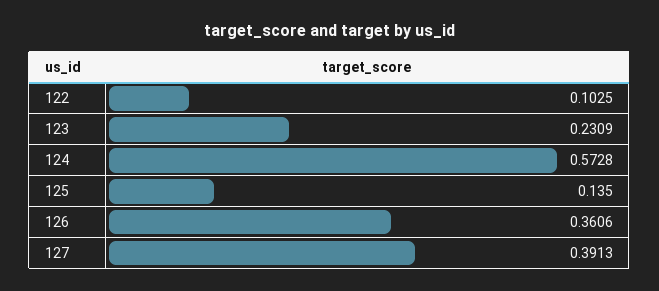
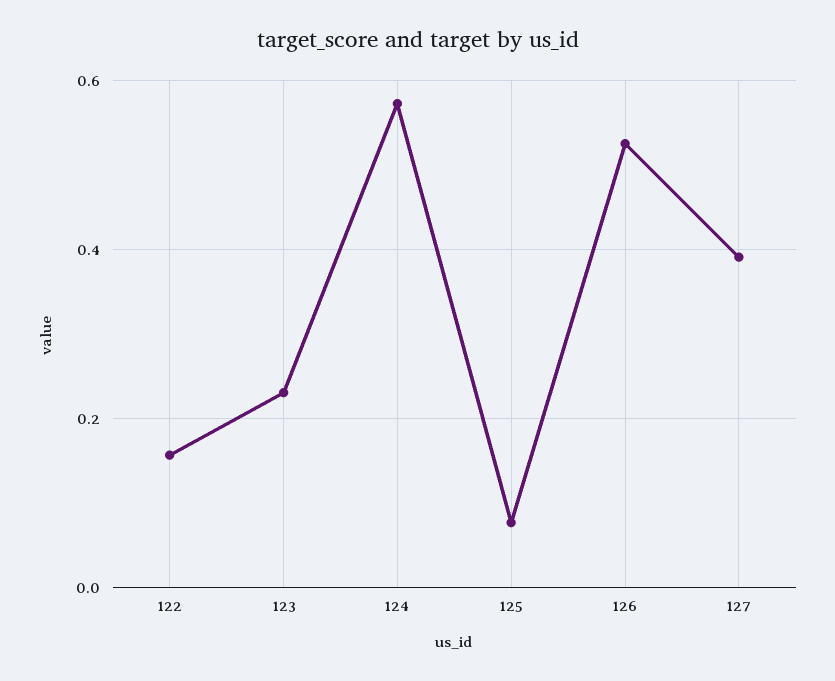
  {
-   "122": 0.1025,
+   "122": 0.16,
    "123": 0.2309,
    "124": 0.5728,
-   "125": 0.135,
+   "125": 0.08,
-   "126": 0.3606,
+   "126": 0.52,
    "127": 0.3913
  }

